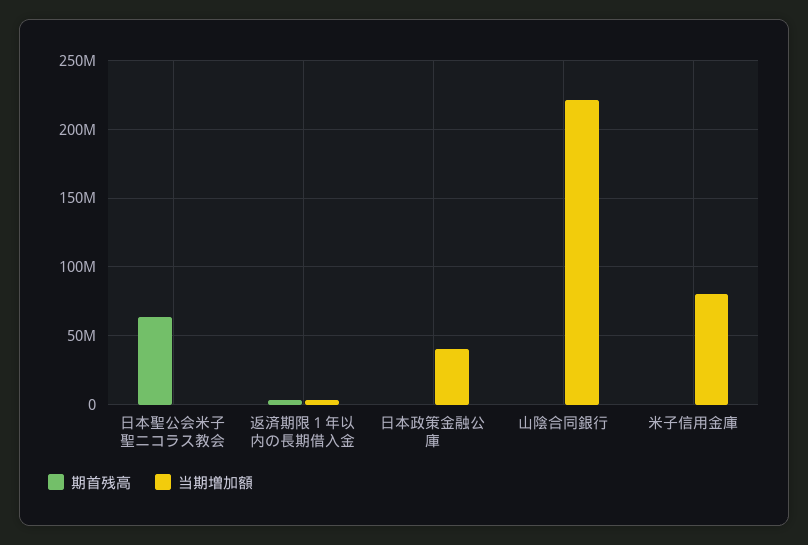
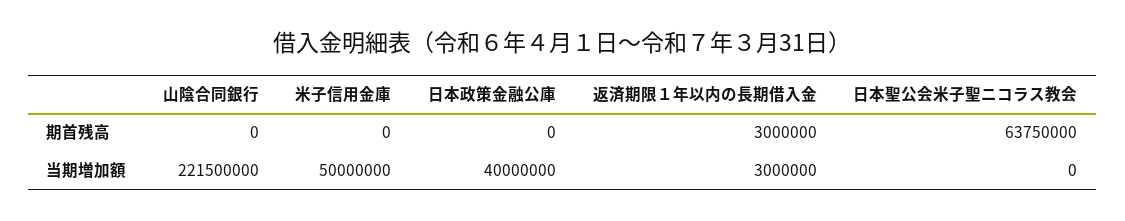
  {
    "期首残高": {
      "日本聖公会米子聖ニコラス教会": 63750000,
      "返済期限１年以内の長期借入金": 3000000,
      "日本政策金融公庫": 0,
      "山陰合同銀行": 0,
      "米子信用金庫": 0
    },
    "当期増加額": {
      "日本聖公会米子聖ニコラス教会": 0,
      "返済期限１年以内の長期借入金": 3000000,
      "日本政策金融公庫": 40000000,
      "山陰合同銀行": 221500000,
-     "米子信用金庫": 80000000
+     "米子信用金庫": 50000000
    }
  }

